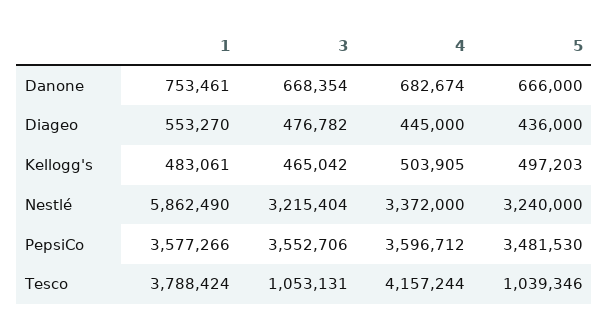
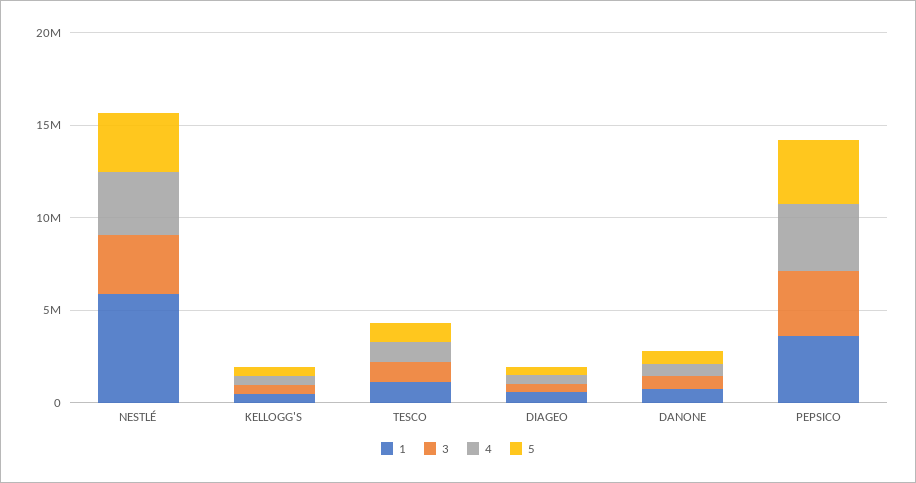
  {
    "1": {
      "Danone": 753461,
      "Diageo": 553270,
      "Kellogg's": 483061,
      "Nestlé": 5862490,
      "PepsiCo": 3577266,
-     "Tesco": 3788424
+     "Tesco": 1000000
    },
    "3": {
      "Danone": 668354,
      "Diageo": 476782,
      "Kellogg's": 465042,
      "Nestlé": 3215404,
      "PepsiCo": 3552706,
      "Tesco": 1053131
    },
    "4": {
      "Danone": 682674,
      "Diageo": 445000,
      "Kellogg's": 503905,
      "Nestlé": 3372000,
      "PepsiCo": 3596712,
-     "Tesco": 4157244
+     "Tesco": 1000000
    },
    "5": {
      "Danone": 666000,
      "Diageo": 436000,
      "Kellogg's": 497203,
      "Nestlé": 3240000,
      "PepsiCo": 3481530,
      "Tesco": 1039346
    }
  }

